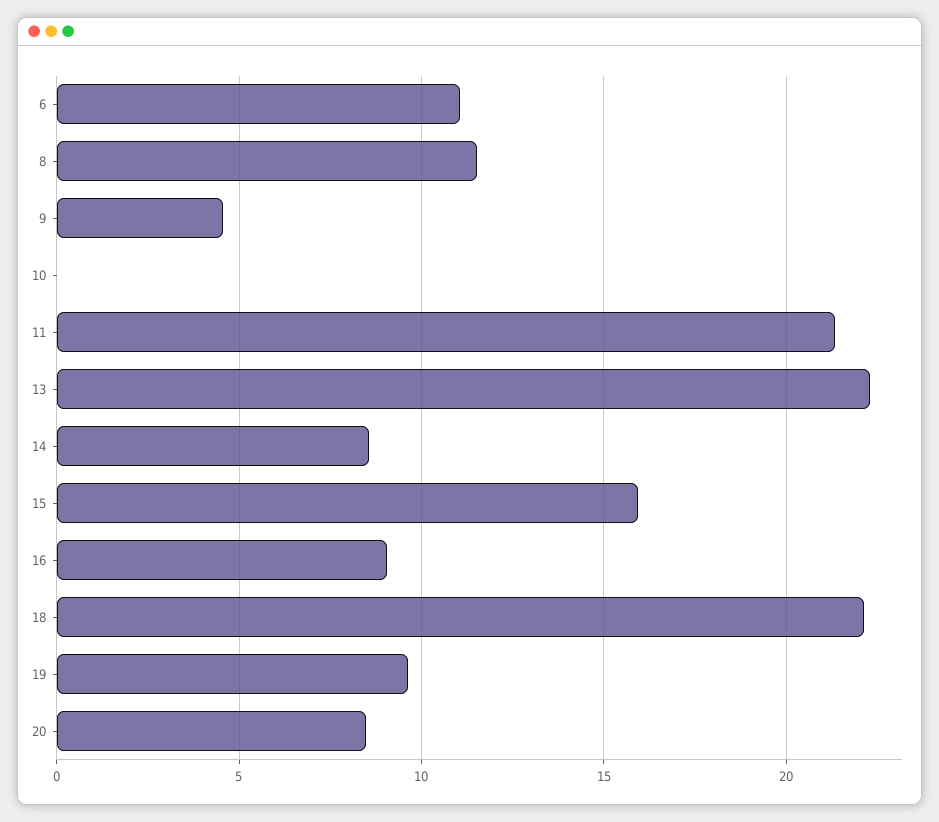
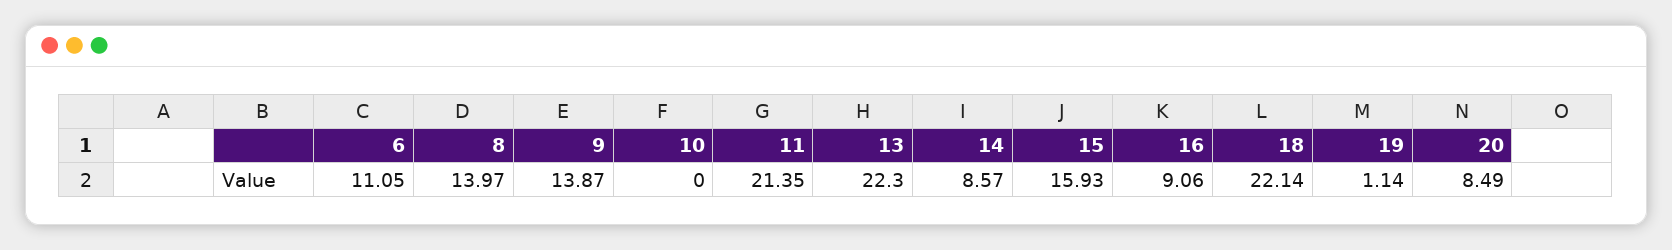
  {
    "6": 11.05,
-   "8": 11.5,
+   "8": 13.97,
-   "9": 4.5,
+   "9": 13.87,
    "10": 0,
    "11": 21.35,
    "13": 22.3,
    "14": 8.57,
    "15": 15.93,
    "16": 9.06,
    "18": 22.14,
-   "19": 9.5,
+   "19": 1.14,
    "20": 8.49
  }

